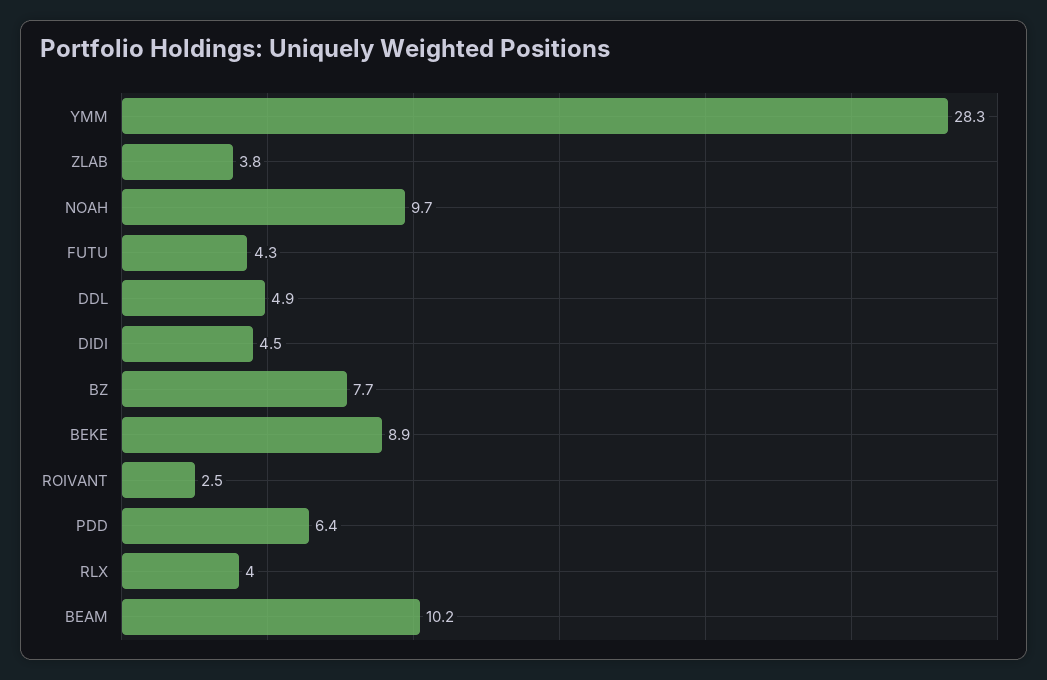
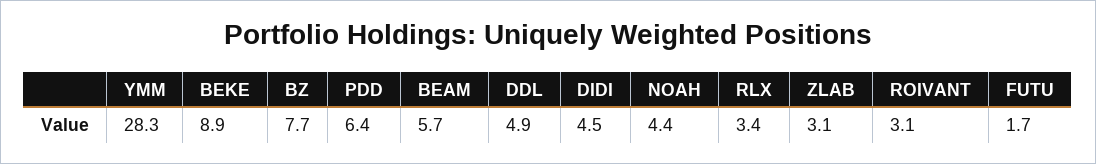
  {
    "YMM": 28.3,
-   "ZLAB": 3.8,
+   "ZLAB": 3.1,
-   "NOAH": 9.7,
+   "NOAH": 4.4,
-   "FUTU": 4.3,
+   "FUTU": 1.7,
    "DDL": 4.9,
    "DIDI": 4.5,
    "BZ": 7.7,
    "BEKE": 8.9,
-   "ROIVANT": 2.5,
+   "ROIVANT": 3.1,
    "PDD": 6.4,
-   "RLX": 4,
+   "RLX": 3.4,
-   "BEAM": 10.2
+   "BEAM": 5.7
  }

